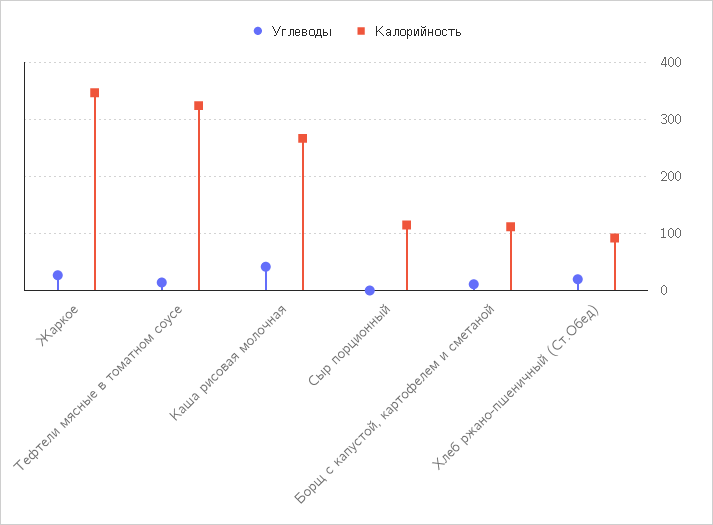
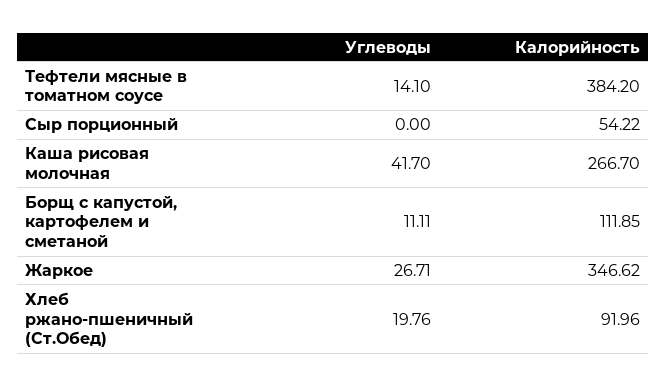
  {
    "Углеводы": {
      "Жаркое": 26.71,
      "Тефтели мясные в томатном соусе": 14.1,
      "Каша рисовая молочная": 41.7,
      "Сыр порционный": 0,
      "Борщ с капустой, картофелем и сметаной": 11.11,
      "Хлеб ржано-пшеничный (Ст.Обед)": 19.76
    },
    "Калорийность": {
      "Жаркое": 346.62,
-     "Тефтели мясные в томатном соусе": 320,
+     "Тефтели мясные в томатном соусе": 384.2,
      "Каша рисовая молочная": 266.7,
-     "Сыр порционный": 120,
+     "Сыр порционный": 54.22,
      "Борщ с капустой, картофелем и сметаной": 111.85,
      "Хлеб ржано-пшеничный (Ст.Обед)": 91.96
    }
  }

